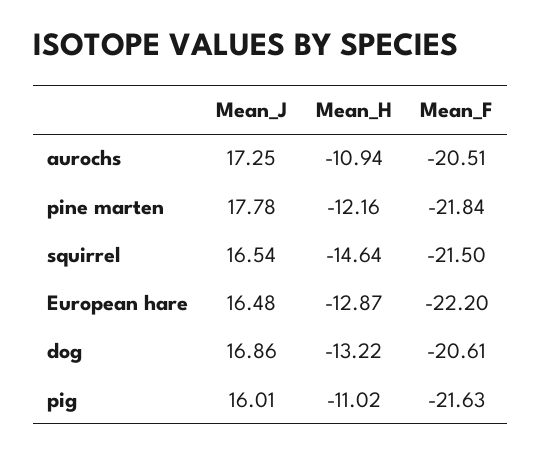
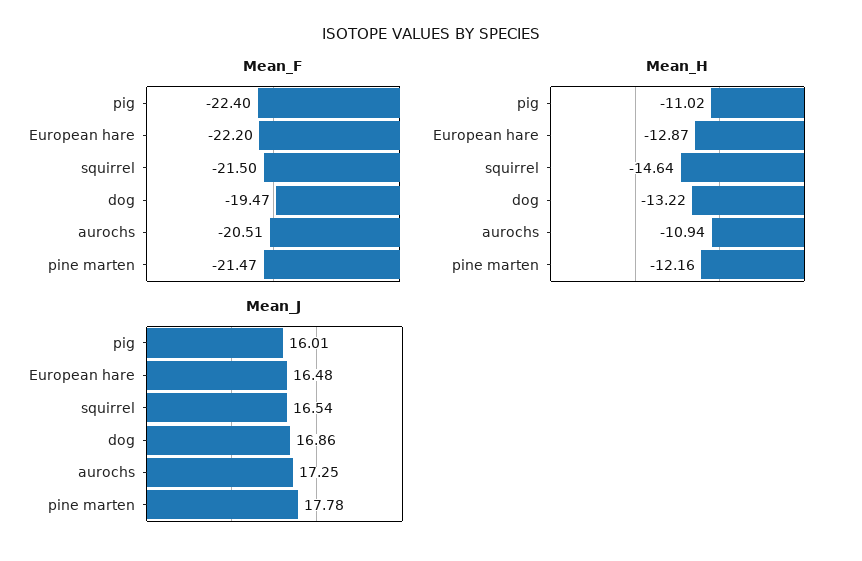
  {
    "Mean_J": {
      "aurochs": 17.25,
      "pine marten": 17.78,
      "squirrel": 16.54,
      "European hare": 16.48,
      "dog": 16.86,
      "pig": 16.01
    },
    "Mean_H": {
      "aurochs": -10.94,
      "pine marten": -12.16,
      "squirrel": -14.64,
      "European hare": -12.87,
      "dog": -13.22,
      "pig": -11.02
    },
    "Mean_F": {
      "aurochs": -20.51,
-     "pine marten": -21.84,
+     "pine marten": -21.47,
      "squirrel": -21.5,
      "European hare": -22.2,
-     "dog": -20.61,
+     "dog": -19.47,
-     "pig": -21.63
+     "pig": -22.4
    }
  }

